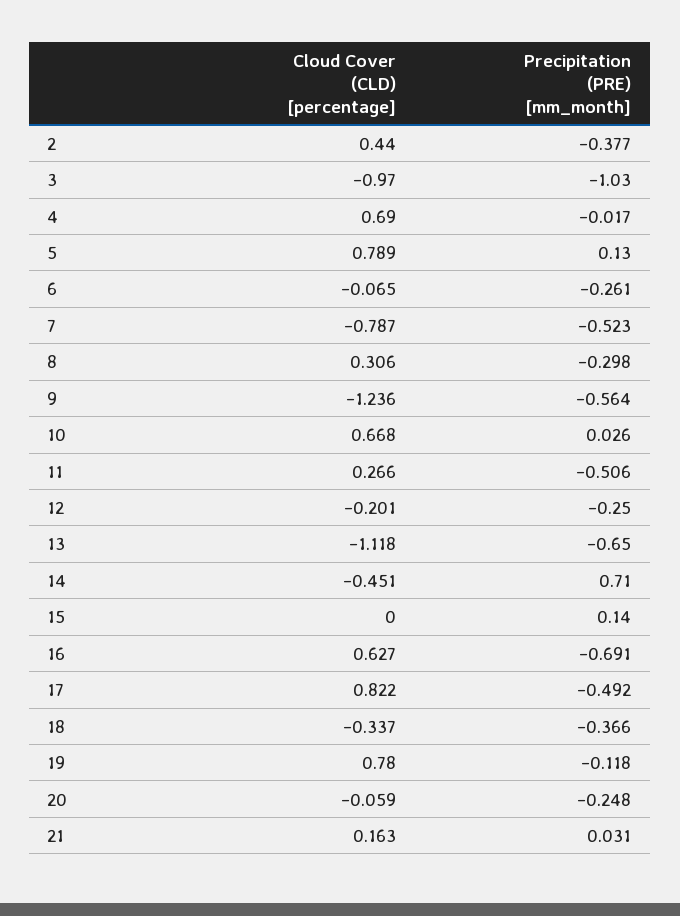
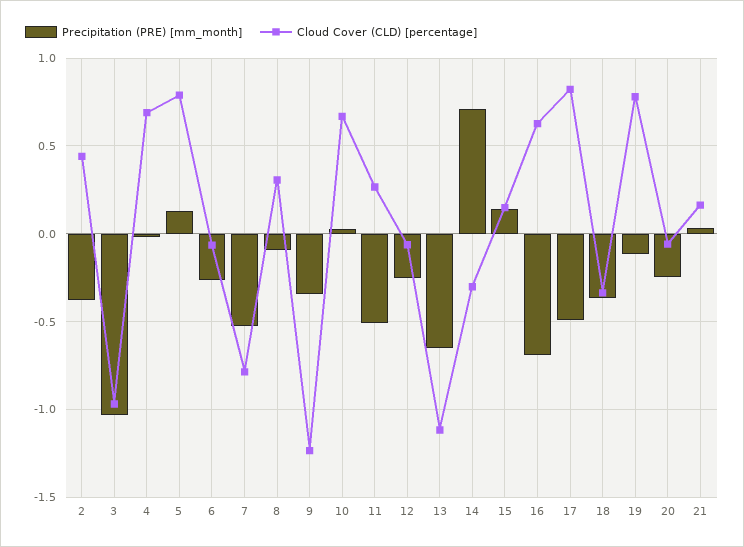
  {
    "Cloud Cover (CLD) [percentage]": {
      "2": 0.44,
      "3": -0.97,
      "4": 0.69,
      "5": 0.789,
      "6": -0.065,
      "7": -0.787,
      "8": 0.306,
      "9": -1.236,
      "10": 0.668,
      "11": 0.266,
-     "12": -0.201,
+     "12": -0.05,
      "13": -1.118,
-     "14": -0.451,
+     "14": -0.3,
-     "15": 0,
+     "15": 0.15,
      "16": 0.627,
      "17": 0.822,
      "18": -0.337,
      "19": 0.78,
      "20": -0.059,
      "21": 0.163
    },
    "Precipitation (PRE) [mm_month]": {
      "2": -0.377,
      "3": -1.03,
      "4": -0.017,
      "5": 0.13,
      "6": -0.261,
      "7": -0.523,
-     "8": -0.298,
+     "8": -0.1,
-     "9": -0.564,
+     "9": -0.35,
      "10": 0.026,
      "11": -0.506,
      "12": -0.25,
      "13": -0.65,
      "14": 0.71,
      "15": 0.14,
      "16": -0.691,
      "17": -0.492,
      "18": -0.366,
      "19": -0.118,
      "20": -0.248,
      "21": 0.031
    }
  }

